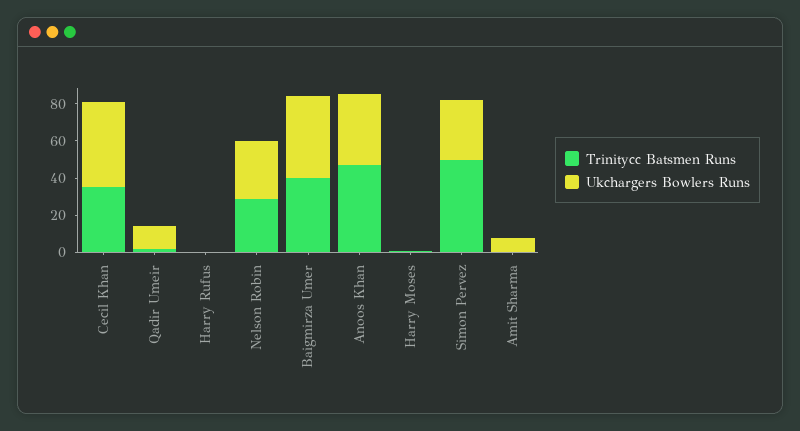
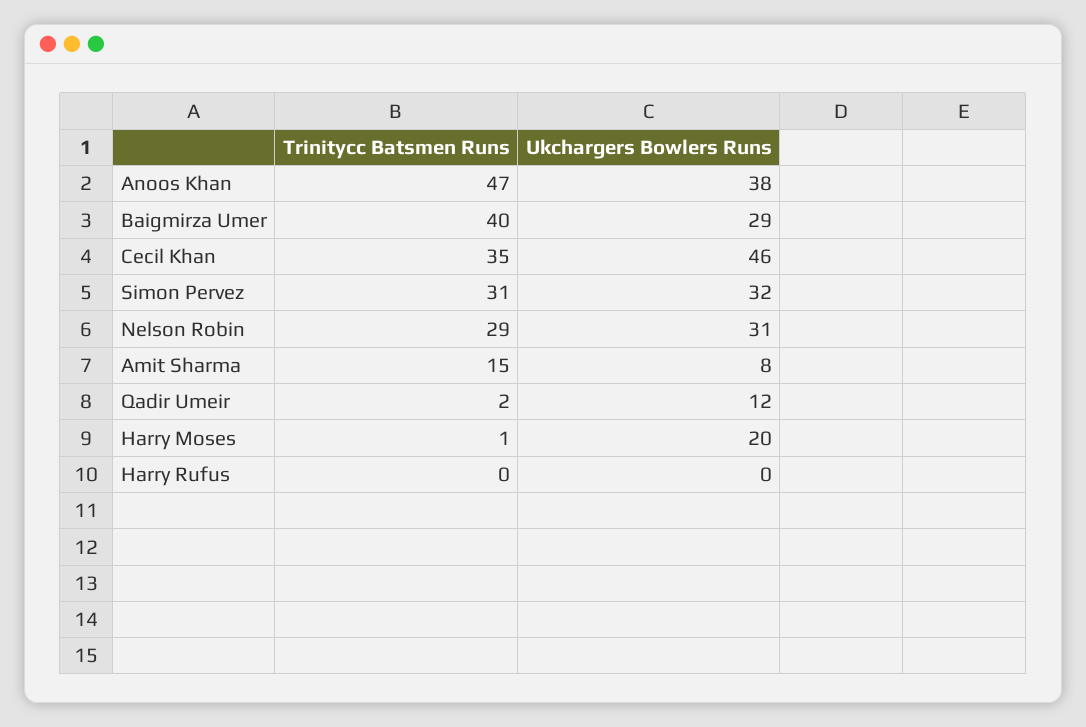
  {
    "Trinitycc Batsmen Runs": {
      "Cecil Khan": 35,
      "Qadir Umeir": 2,
      "Harry Rufus": 0,
      "Nelson Robin": 29,
      "Baigmirza Umer": 40,
      "Anoos Khan": 47,
      "Harry Moses": 1,
-     "Simon Pervez": 50,
+     "Simon Pervez": 31,
-     "Amit Sharma": 0
+     "Amit Sharma": 15
    },
    "Ukchargers Bowlers Runs": {
      "Cecil Khan": 46,
      "Qadir Umeir": 12,
      "Harry Rufus": 0,
      "Nelson Robin": 31,
-     "Baigmirza Umer": 45,
+     "Baigmirza Umer": 29,
      "Anoos Khan": 38,
-     "Harry Moses": 0,
+     "Harry Moses": 20,
      "Simon Pervez": 32,
      "Amit Sharma": 8
    }
  }

